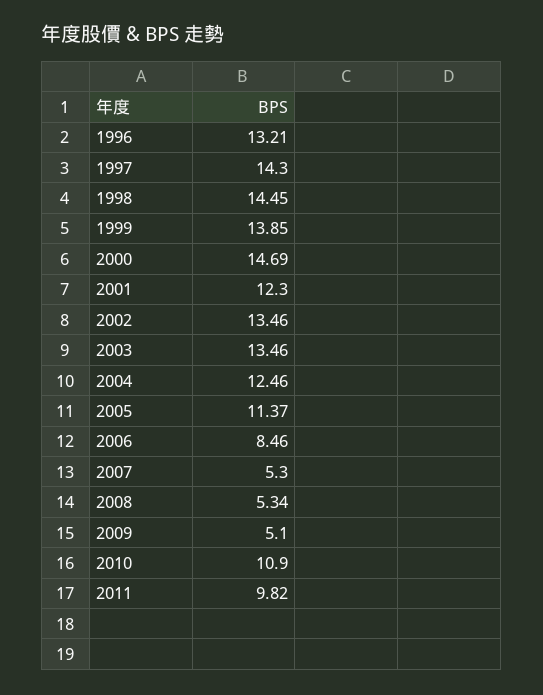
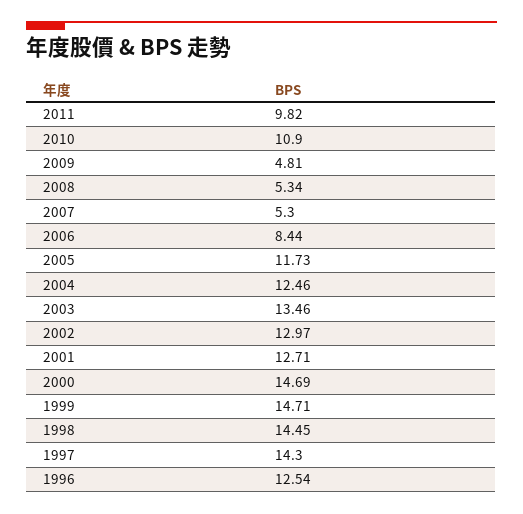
  {
-   "1996": 13.21,
+   "1996": 12.54,
    "1997": 14.3,
    "1998": 14.45,
-   "1999": 13.85,
+   "1999": 14.71,
    "2000": 14.69,
-   "2001": 12.3,
+   "2001": 12.71,
-   "2002": 13.46,
+   "2002": 12.97,
    "2003": 13.46,
    "2004": 12.46,
-   "2005": 11.37,
+   "2005": 11.73,
-   "2006": 8.46,
+   "2006": 8.44,
    "2007": 5.3,
    "2008": 5.34,
-   "2009": 5.1,
+   "2009": 4.81,
    "2010": 10.9,
    "2011": 9.82
  }

